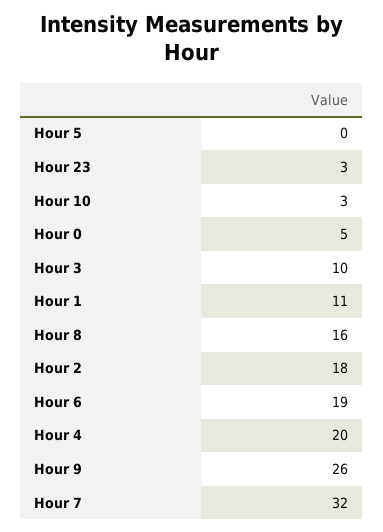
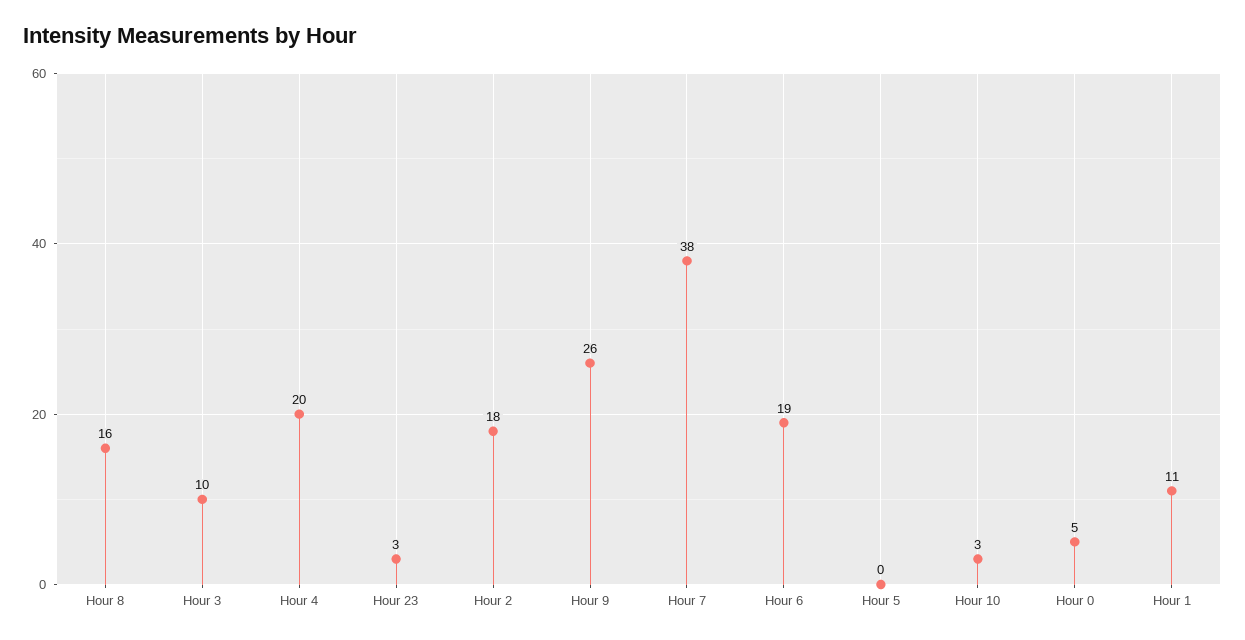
  {
    "Hour 5": 0,
    "Hour 23": 3,
    "Hour 10": 3,
    "Hour 0": 5,
    "Hour 3": 10,
    "Hour 1": 11,
    "Hour 8": 16,
    "Hour 2": 18,
    "Hour 6": 19,
    "Hour 4": 20,
    "Hour 9": 26,
-   "Hour 7": 32
+   "Hour 7": 38
  }

